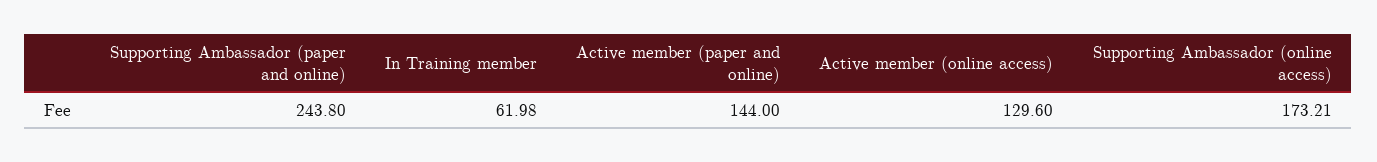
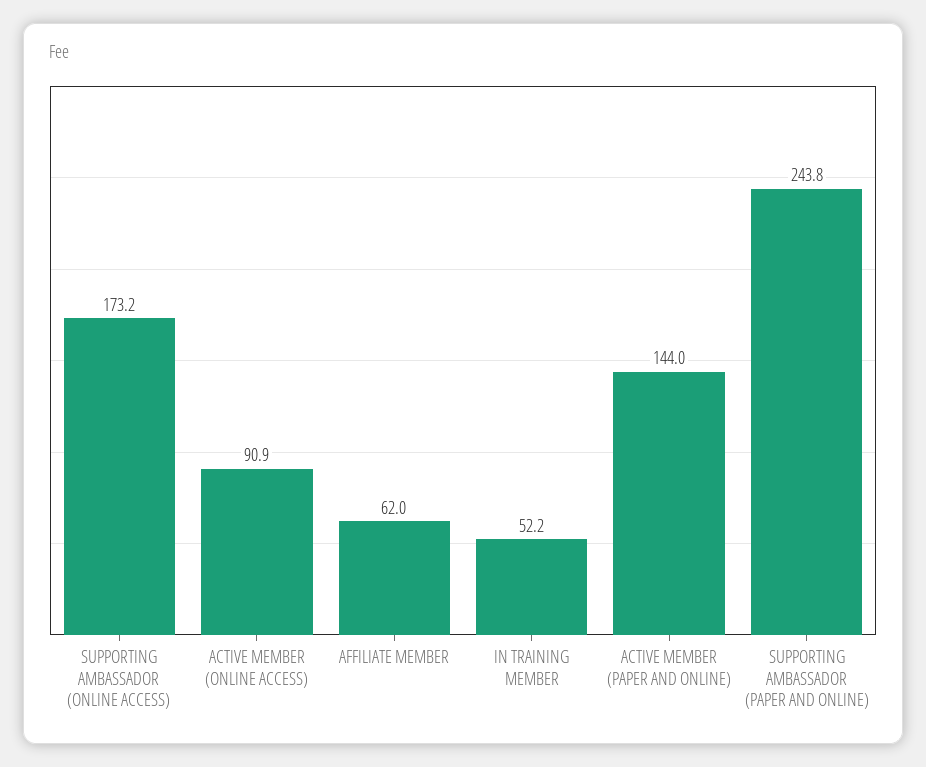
  {
    "Supporting Ambassador (paper and online)": 243.8,
-   "In Training member": 61.98,
+   "In Training member": 52.2,
    "Active member (paper and online)": 144,
-   "Active member (online access)": 129.6,
+   "Active member (online access)": 90.9,
-   "Supporting Ambassador (online access)": 173.21
+   "Supporting Ambassador (online access)": 173.21,
+   "AFFILIATE MEMBER": 62
  }

